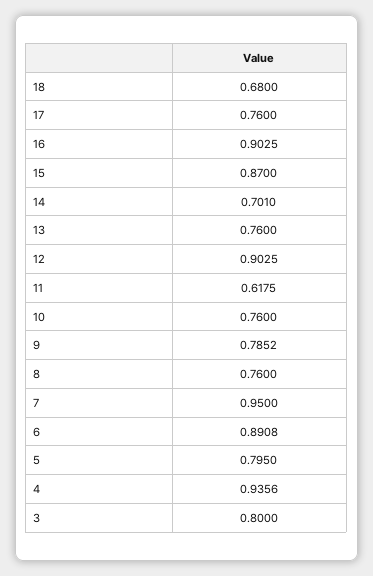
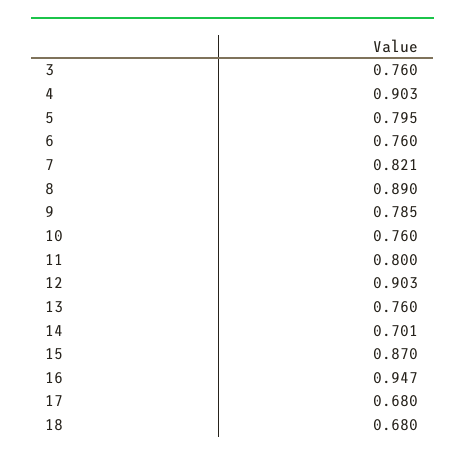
  {
    "18": 0.68,
-   "17": 0.76,
+   "17": 0.68,
-   "16": 0.9025,
+   "16": 0.947,
    "15": 0.87,
    "14": 0.701,
    "13": 0.76,
    "12": 0.9025,
-   "11": 0.6175,
+   "11": 0.8,
    "10": 0.76,
    "9": 0.7852,
-   "8": 0.76,
+   "8": 0.89,
-   "7": 0.95,
+   "7": 0.821,
-   "6": 0.8908,
+   "6": 0.76,
    "5": 0.795,
-   "4": 0.9356,
+   "4": 0.903,
-   "3": 0.8
+   "3": 0.76
  }

